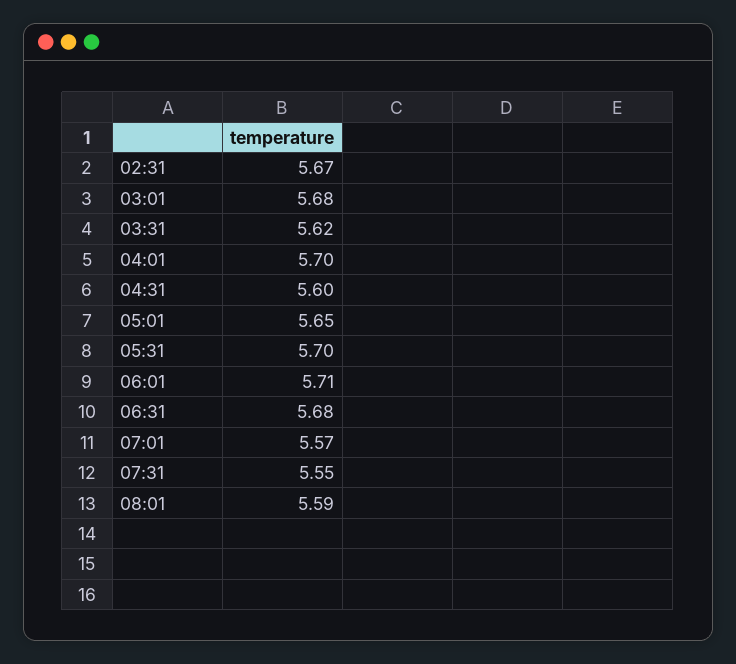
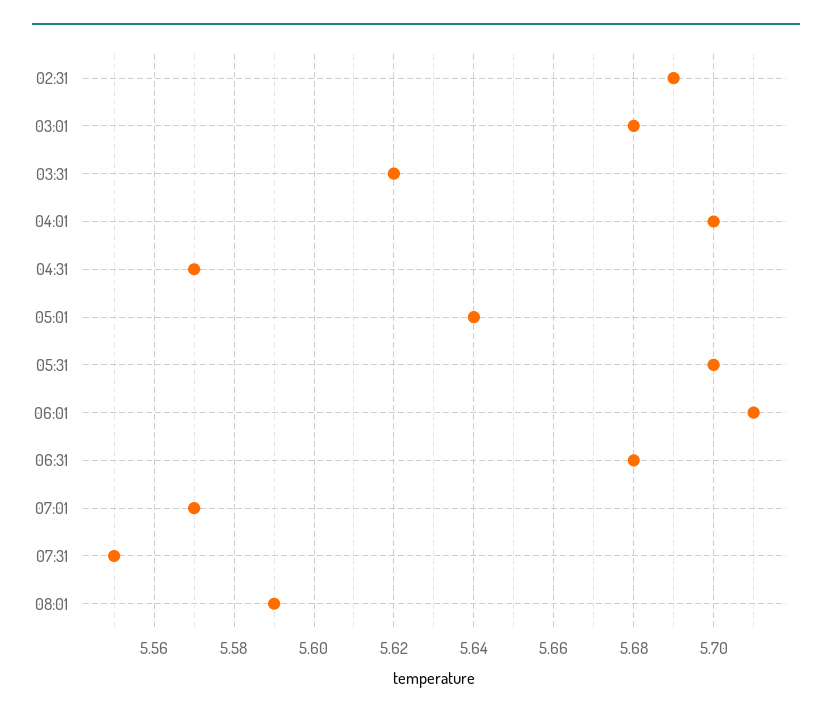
  {
-   "02:31": 5.67,
+   "02:31": 5.69,
    "03:01": 5.68,
    "03:31": 5.62,
    "04:01": 5.7,
-   "04:31": 5.6,
+   "04:31": 5.57,
-   "05:01": 5.65,
+   "05:01": 5.64,
    "05:31": 5.7,
    "06:01": 5.71,
    "06:31": 5.68,
    "07:01": 5.57,
    "07:31": 5.55,
    "08:01": 5.59
  }

